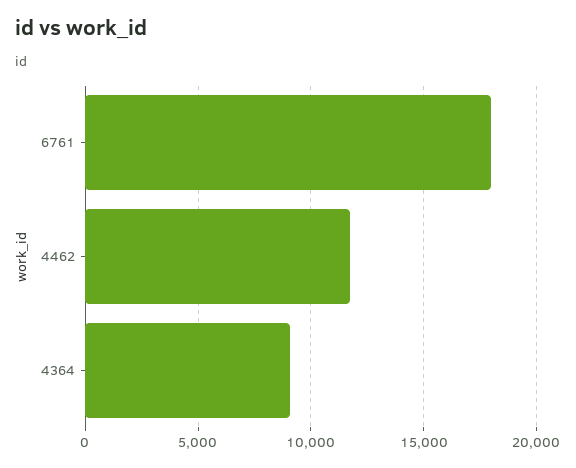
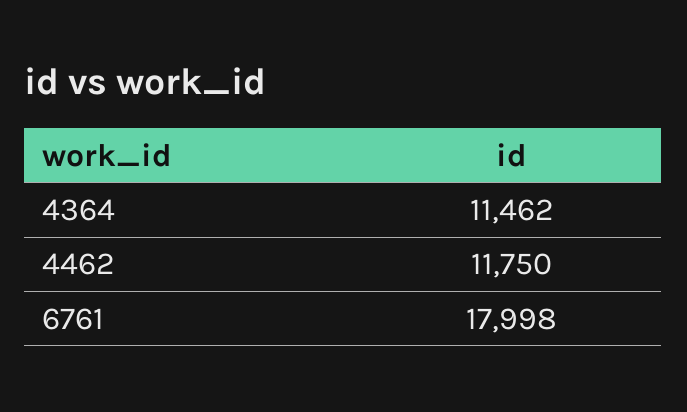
  {
    "6761": 17998,
    "4462": 11750,
-   "4364": 9000
+   "4364": 11462
  }

